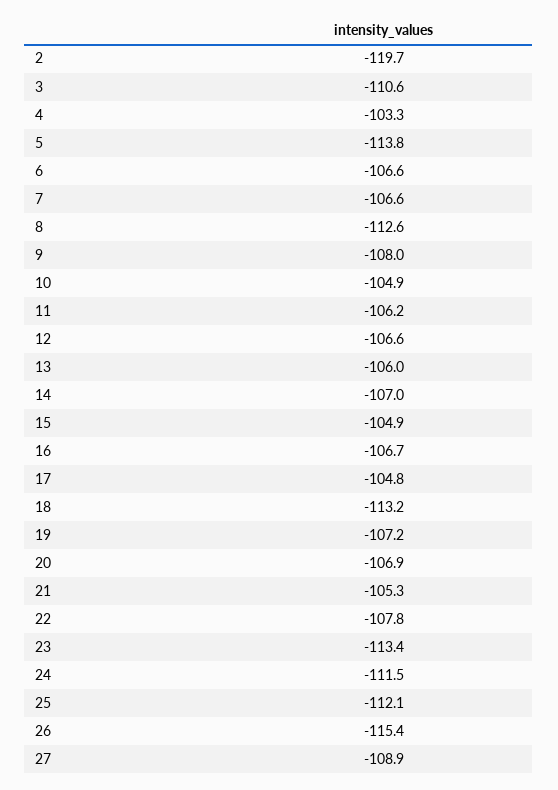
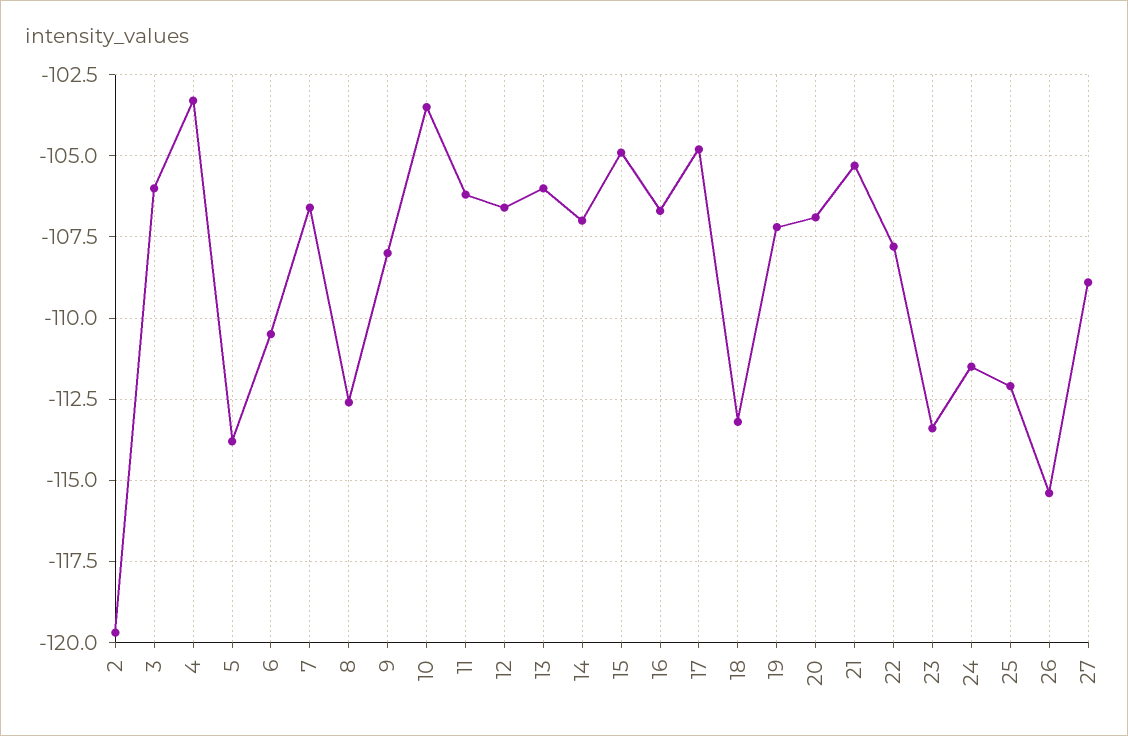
  {
    "2": -119.7,
-   "3": -110.6,
+   "3": -106,
    "4": -103.3,
    "5": -113.8,
-   "6": -106.6,
+   "6": -110.5,
    "7": -106.6,
    "8": -112.6,
    "9": -108,
-   "10": -104.9,
+   "10": -103.5,
    "11": -106.2,
    "12": -106.6,
    "13": -106,
    "14": -107,
    "15": -104.9,
    "16": -106.7,
    "17": -104.8,
    "18": -113.2,
    "19": -107.2,
    "20": -106.9,
    "21": -105.3,
    "22": -107.8,
    "23": -113.4,
    "24": -111.5,
    "25": -112.1,
    "26": -115.4,
    "27": -108.9
  }

